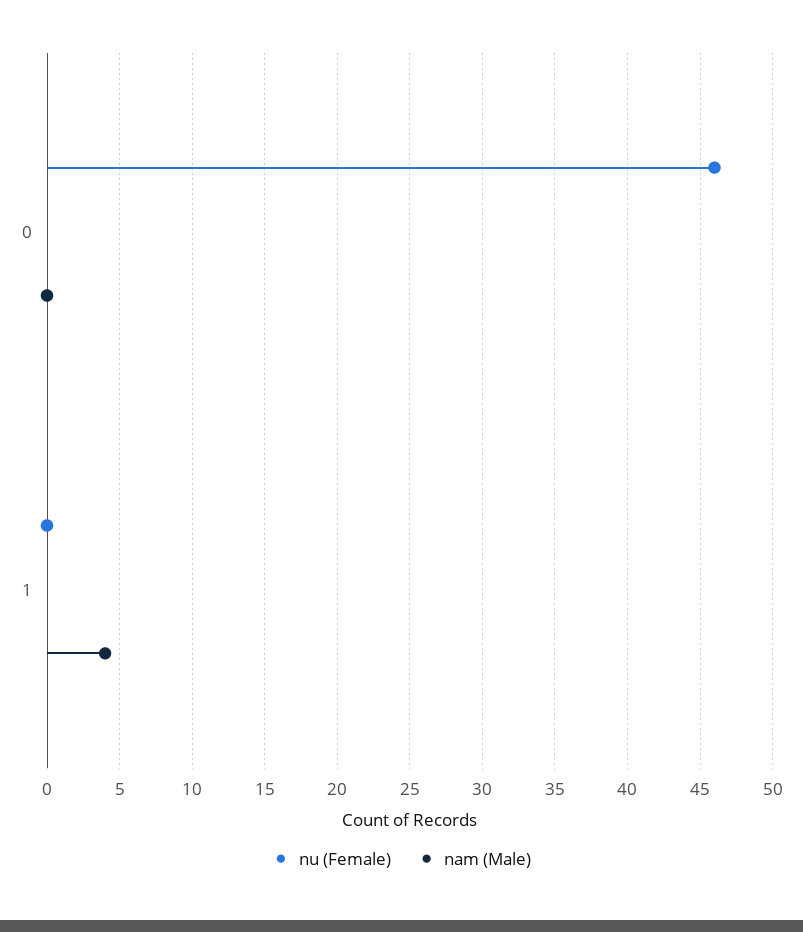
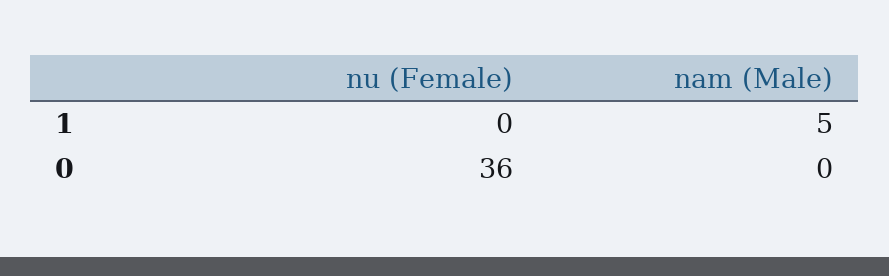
  {
    "nu (Female)": {
-     "0": 46,
+     "0": 36,
      "1": 0
    },
    "nam (Male)": {
      "0": 0,
-     "1": 4
+     "1": 5
    }
  }

